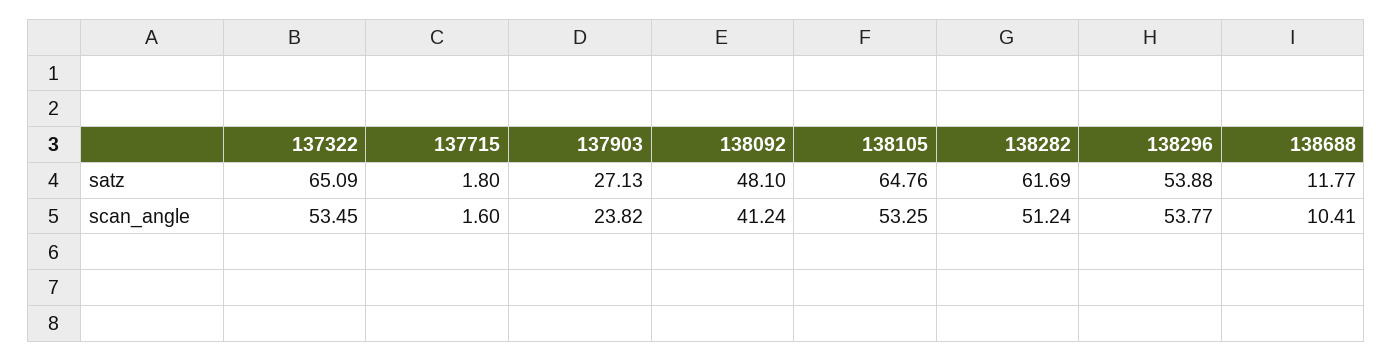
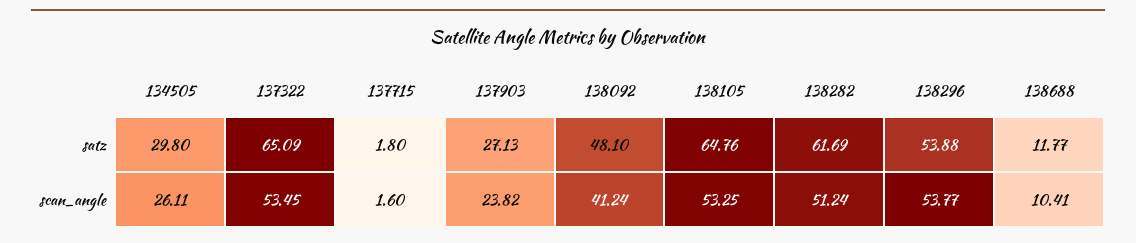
  {
    "137322": {
      "satz": 65.09,
      "scan_angle": 53.45
    },
    "137715": {
      "satz": 1.8,
      "scan_angle": 1.6
    },
    "137903": {
      "satz": 27.13,
      "scan_angle": 23.82
    },
    "138092": {
      "satz": 48.1,
      "scan_angle": 41.24
    },
    "138105": {
      "satz": 64.76,
      "scan_angle": 53.25
    },
    "138282": {
      "satz": 61.69,
      "scan_angle": 51.24
    },
    "138296": {
      "satz": 53.88,
      "scan_angle": 53.77
    },
    "138688": {
      "satz": 11.77,
      "scan_angle": 10.41
-   }
+   },
+   "134505": {
+     "satz": 29.8,
+     "scan_angle": 26.11
+   }
  }

